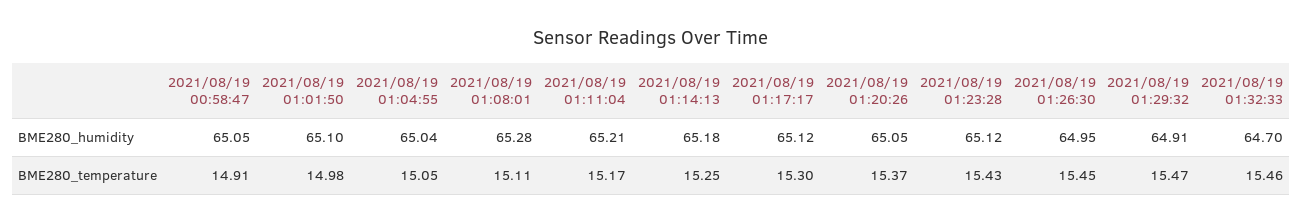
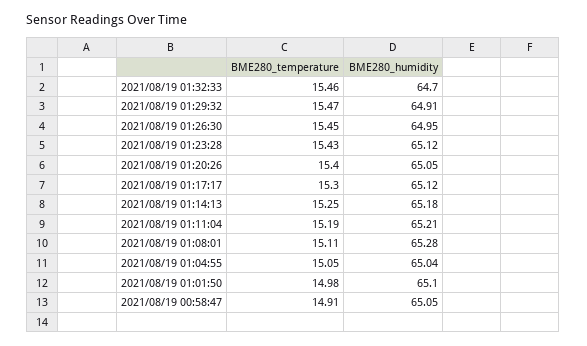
  {
    "2021/08/19 00:58:47": {
      "BME280_humidity": 65.05,
      "BME280_temperature": 14.91
    },
    "2021/08/19 01:01:50": {
      "BME280_humidity": 65.1,
      "BME280_temperature": 14.98
    },
    "2021/08/19 01:04:55": {
      "BME280_humidity": 65.04,
      "BME280_temperature": 15.05
    },
    "2021/08/19 01:08:01": {
      "BME280_humidity": 65.28,
      "BME280_temperature": 15.11
    },
    "2021/08/19 01:11:04": {
      "BME280_humidity": 65.21,
-     "BME280_temperature": 15.17
+     "BME280_temperature": 15.19
    },
    "2021/08/19 01:14:13": {
      "BME280_humidity": 65.18,
      "BME280_temperature": 15.25
    },
    "2021/08/19 01:17:17": {
      "BME280_humidity": 65.12,
      "BME280_temperature": 15.3
    },
    "2021/08/19 01:20:26": {
      "BME280_humidity": 65.05,
-     "BME280_temperature": 15.37
+     "BME280_temperature": 15.4
    },
    "2021/08/19 01:23:28": {
      "BME280_humidity": 65.12,
      "BME280_temperature": 15.43
    },
    "2021/08/19 01:26:30": {
      "BME280_humidity": 64.95,
      "BME280_temperature": 15.45
    },
    "2021/08/19 01:29:32": {
      "BME280_humidity": 64.91,
      "BME280_temperature": 15.47
    },
    "2021/08/19 01:32:33": {
      "BME280_humidity": 64.7,
      "BME280_temperature": 15.46
    }
  }

